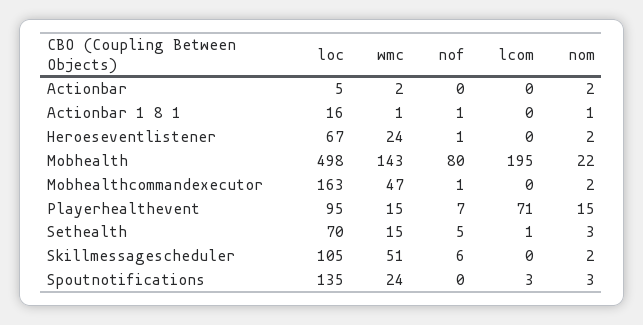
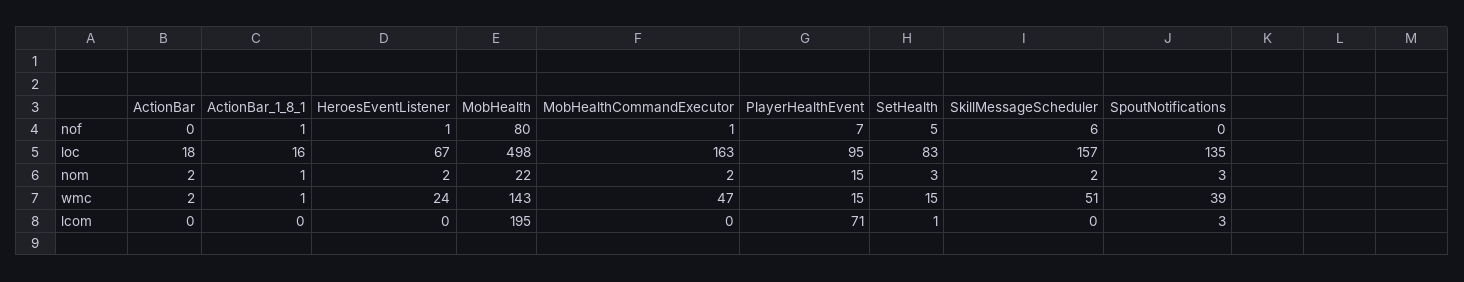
  {
    "loc": {
-     "Actionbar": 5,
+     "Actionbar": 18,
      "Actionbar 1 8 1": 16,
      "Heroeseventlistener": 67,
      "Mobhealth": 498,
      "Mobhealthcommandexecutor": 163,
      "Playerhealthevent": 95,
-     "Sethealth": 70,
+     "Sethealth": 83,
-     "Skillmessagescheduler": 105,
+     "Skillmessagescheduler": 157,
      "Spoutnotifications": 135
    },
    "wmc": {
      "Actionbar": 2,
      "Actionbar 1 8 1": 1,
      "Heroeseventlistener": 24,
      "Mobhealth": 143,
      "Mobhealthcommandexecutor": 47,
      "Playerhealthevent": 15,
      "Sethealth": 15,
      "Skillmessagescheduler": 51,
-     "Spoutnotifications": 24
+     "Spoutnotifications": 39
    },
    "nof": {
      "Actionbar": 0,
      "Actionbar 1 8 1": 1,
      "Heroeseventlistener": 1,
      "Mobhealth": 80,
      "Mobhealthcommandexecutor": 1,
      "Playerhealthevent": 7,
      "Sethealth": 5,
      "Skillmessagescheduler": 6,
      "Spoutnotifications": 0
    },
    "lcom": {
      "Actionbar": 0,
      "Actionbar 1 8 1": 0,
      "Heroeseventlistener": 0,
      "Mobhealth": 195,
      "Mobhealthcommandexecutor": 0,
      "Playerhealthevent": 71,
      "Sethealth": 1,
      "Skillmessagescheduler": 0,
      "Spoutnotifications": 3
    },
    "nom": {
      "Actionbar": 2,
      "Actionbar 1 8 1": 1,
      "Heroeseventlistener": 2,
      "Mobhealth": 22,
      "Mobhealthcommandexecutor": 2,
      "Playerhealthevent": 15,
      "Sethealth": 3,
      "Skillmessagescheduler": 2,
      "Spoutnotifications": 3
    }
  }

